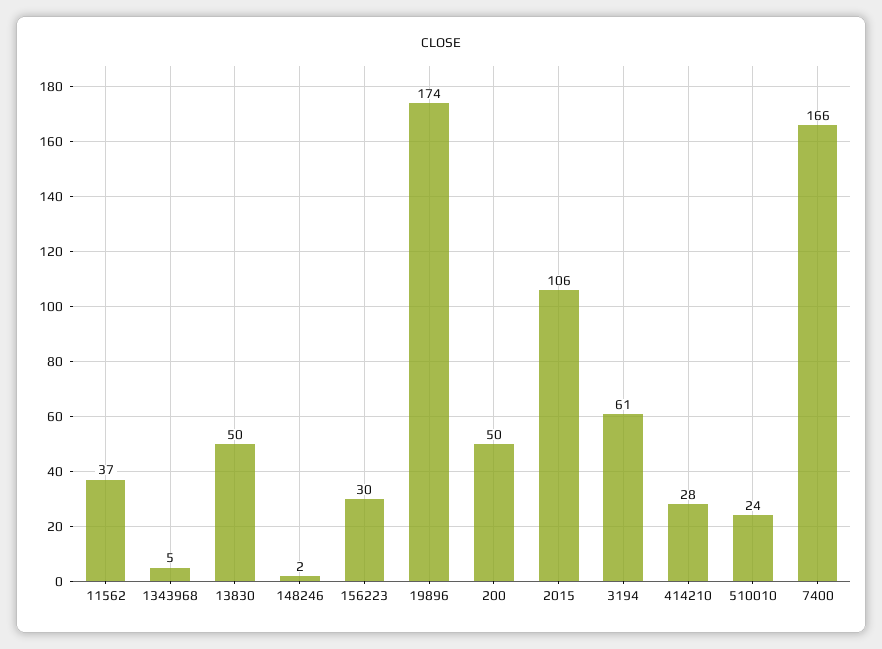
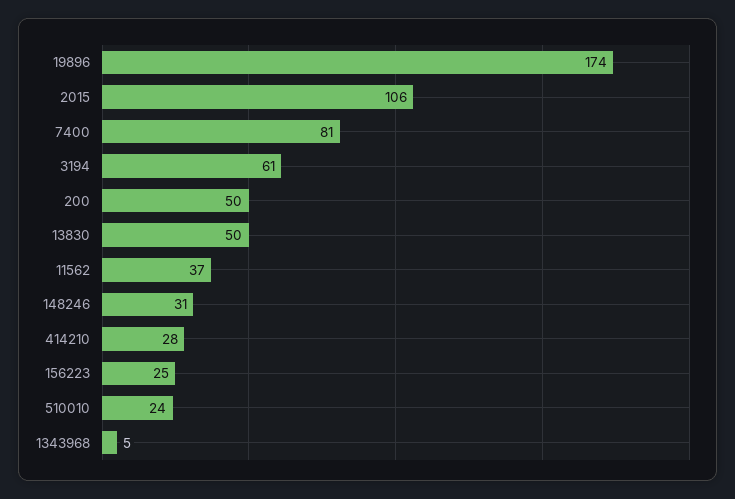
  {
    "11562": 37,
    "1343968": 5,
    "13830": 50,
-   "148246": 2,
+   "148246": 31,
-   "156223": 30,
+   "156223": 25,
    "19896": 174,
    "200": 50,
    "2015": 106,
    "3194": 61,
    "414210": 28,
    "510010": 24,
-   "7400": 166
+   "7400": 81
  }

